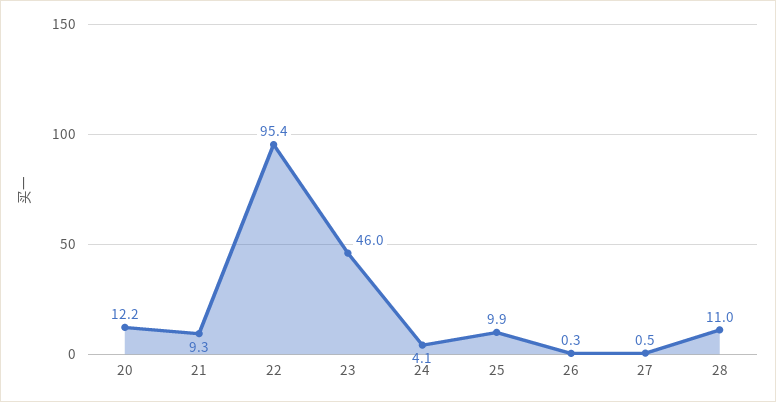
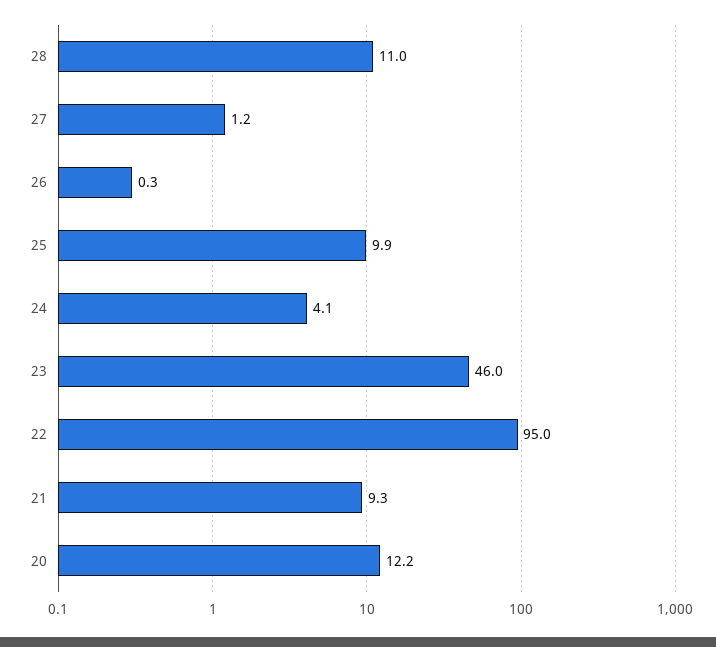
  {
    "20": 12.2,
    "21": 9.3,
-   "22": 95.4,
+   "22": 95,
    "23": 46,
    "24": 4.1,
    "25": 9.9,
    "26": 0.3,
-   "27": 0.5,
+   "27": 1.2,
    "28": 11
  }

